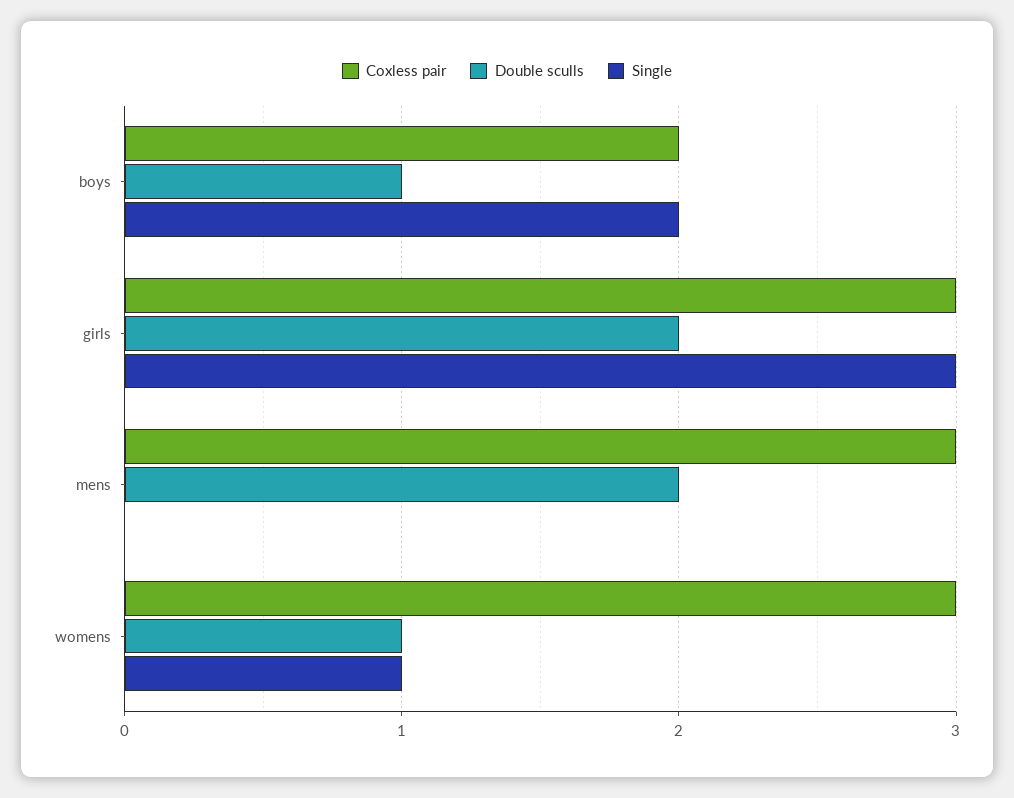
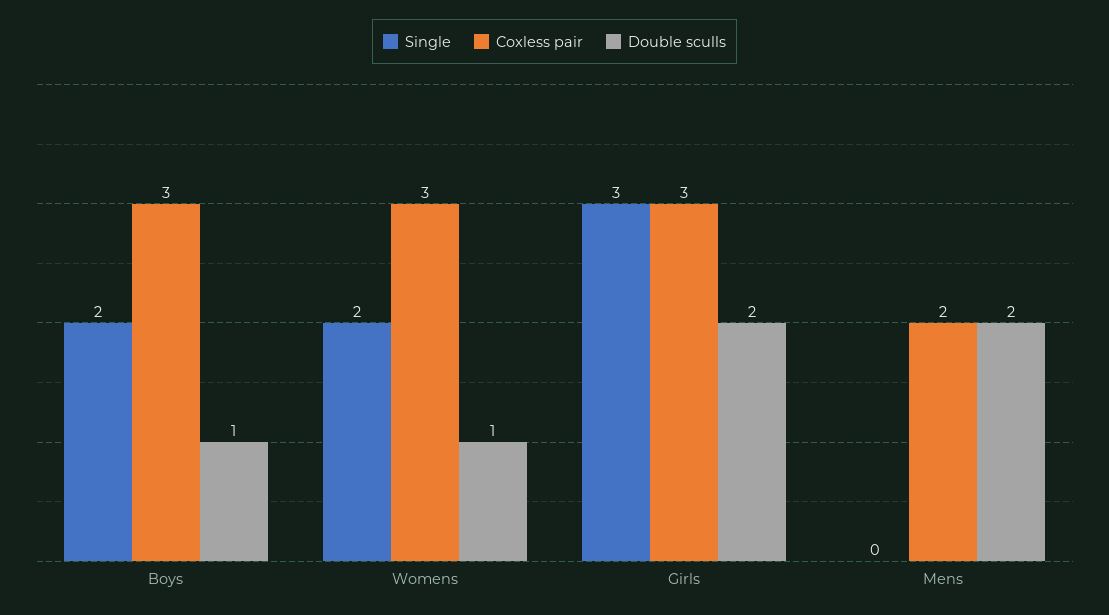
  {
    "Coxless pair": {
-     "boys": 2,
+     "boys": 3,
      "girls": 3,
-     "mens": 3,
+     "mens": 2,
      "womens": 3
    },
    "Double sculls": {
      "boys": 1,
      "girls": 2,
      "mens": 2,
      "womens": 1
    },
    "Single": {
      "boys": 2,
      "girls": 3,
      "mens": 0,
-     "womens": 1
+     "womens": 2
    }
  }

